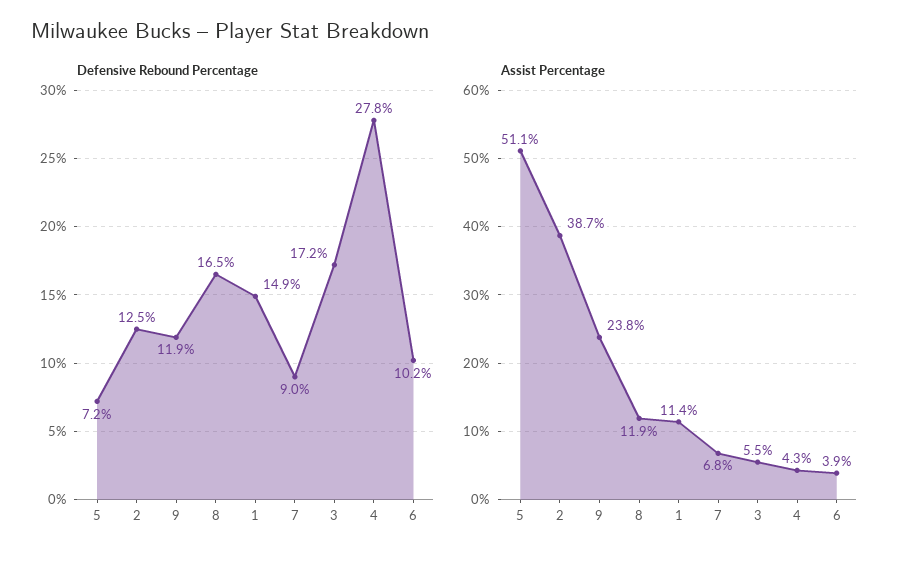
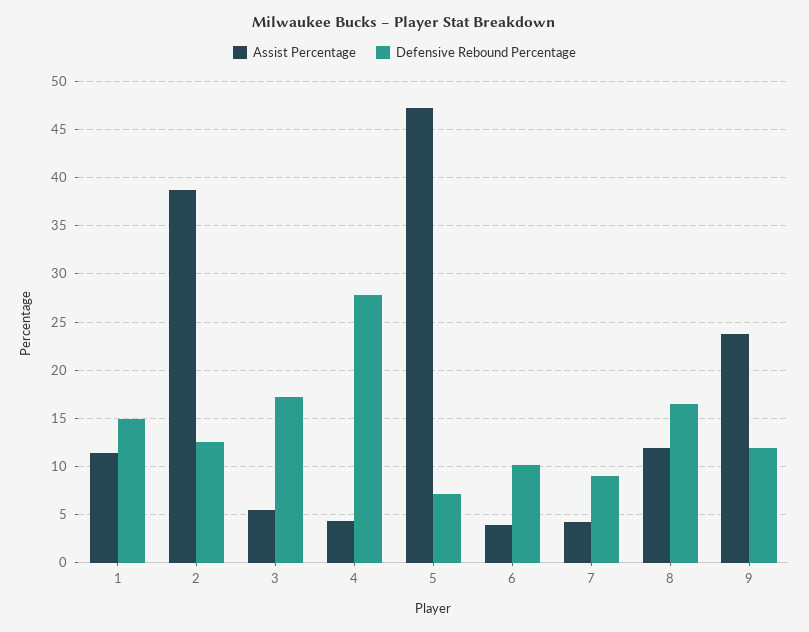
  {
    "Defensive Rebound Percentage": {
      "5": 7.2,
      "2": 12.5,
      "9": 11.9,
      "8": 16.5,
      "1": 14.9,
      "7": 9,
      "3": 17.2,
      "4": 27.8,
      "6": 10.2
    },
    "Assist Percentage": {
-     "5": 51.1,
+     "5": 47,
      "2": 38.7,
      "9": 23.8,
      "8": 11.9,
      "1": 11.4,
-     "7": 6.8,
+     "7": 4,
      "3": 5.5,
      "4": 4.3,
      "6": 3.9
    }
  }

